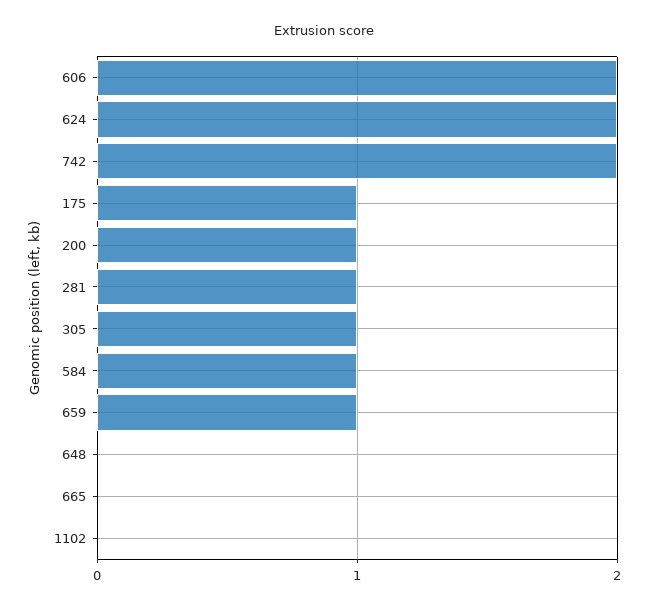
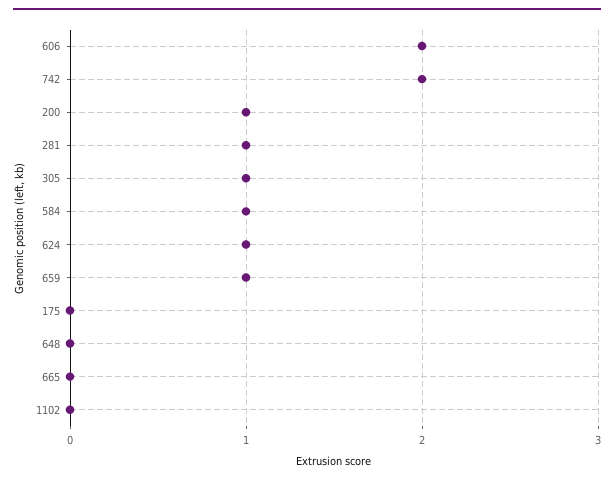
  {
    "606": 2,
-   "624": 2,
+   "624": 1,
    "742": 2,
-   "175": 1,
+   "175": 0,
    "200": 1,
    "281": 1,
    "305": 1,
    "584": 1,
    "659": 1,
    "648": 0,
    "665": 0,
    "1102": 0
  }

